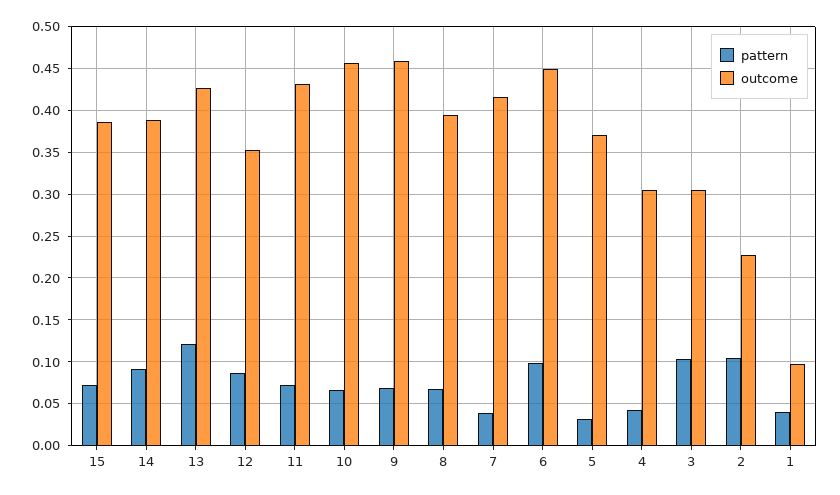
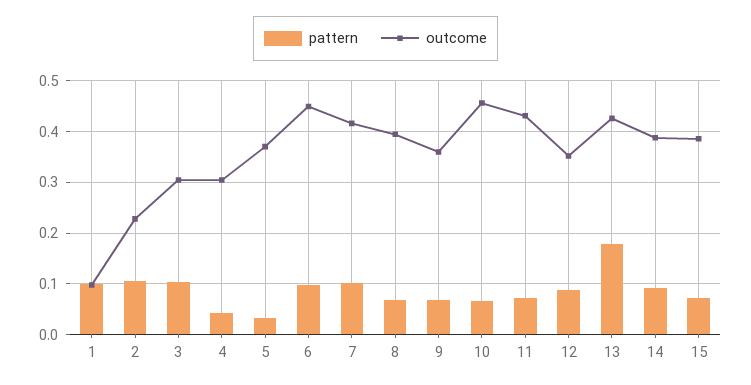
  {
    "pattern": {
      "15": 0.07,
      "14": 0.09,
-     "13": 0.12,
+     "13": 0.18,
      "12": 0.09,
      "11": 0.07,
      "10": 0.07,
      "9": 0.07,
      "8": 0.07,
-     "7": 0.04,
+     "7": 0.1,
      "6": 0.1,
      "5": 0.03,
      "4": 0.04,
      "3": 0.1,
      "2": 0.1,
-     "1": 0.04
+     "1": 0.1
    },
    "outcome": {
      "15": 0.39,
      "14": 0.39,
      "13": 0.43,
      "12": 0.35,
      "11": 0.43,
      "10": 0.46,
-     "9": 0.46,
+     "9": 0.36,
      "8": 0.39,
      "7": 0.42,
      "6": 0.45,
      "5": 0.37,
      "4": 0.3,
      "3": 0.3,
      "2": 0.23,
      "1": 0.1
    }
  }

